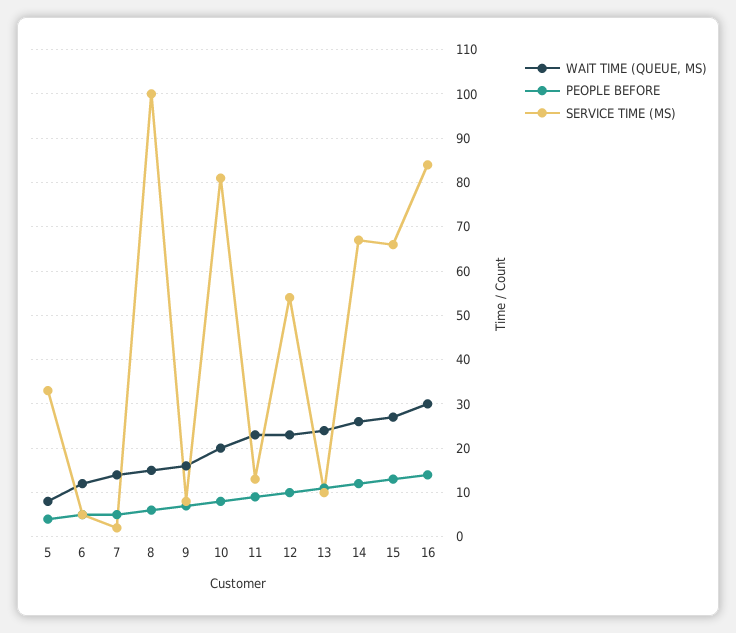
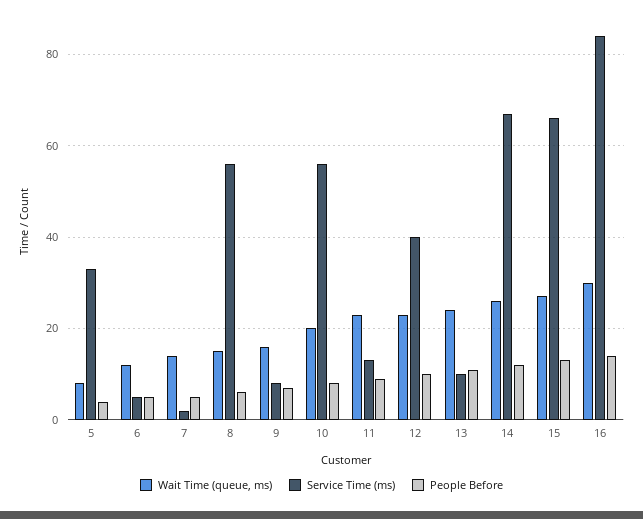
  {
    "WAIT TIME (QUEUE, MS)": {
      "5": 10,
      "6": 10,
      "7": 15,
      "8": 15,
      "9": 15,
      "10": 20,
      "11": 25,
      "12": 25,
      "13": 25,
      "14": 25,
      "15": 25,
      "16": 30
    },
    "PEOPLE BEFORE": {
      "5": 5,
      "6": 5,
      "7": 5,
      "8": 5,
      "9": 5,
      "10": 10,
      "11": 10,
      "12": 10,
      "13": 10,
      "14": 10,
      "15": 15,
      "16": 15
    },
    "SERVICE TIME (MS)": {
      "5": 35,
      "6": 5,
      "7": 0,
-     "8": 100,
+     "8": 55,
      "9": 10,
-     "10": 80,
+     "10": 55,
      "11": 15,
-     "12": 55,
+     "12": 40,
      "13": 10,
      "14": 65,
      "15": 65,
      "16": 85
    }
  }

